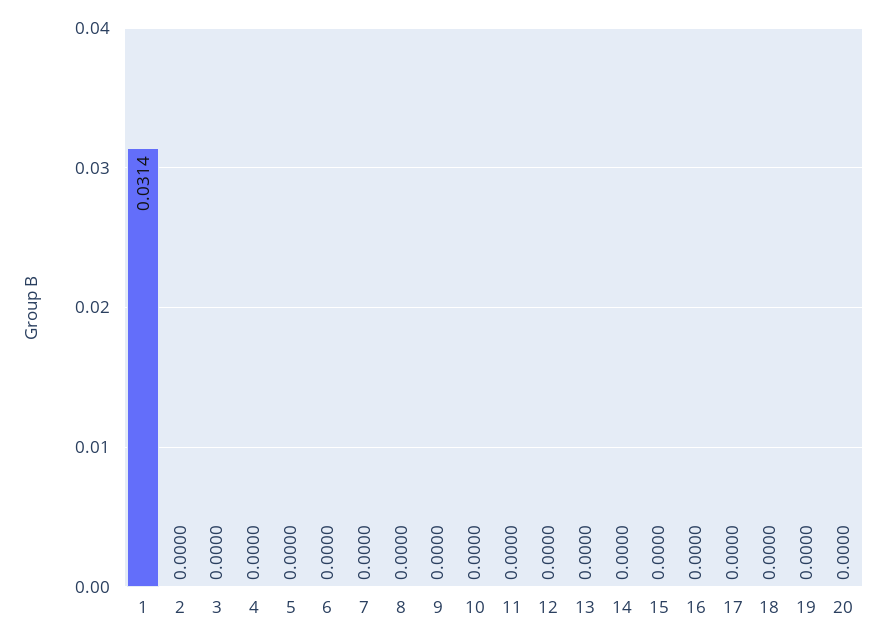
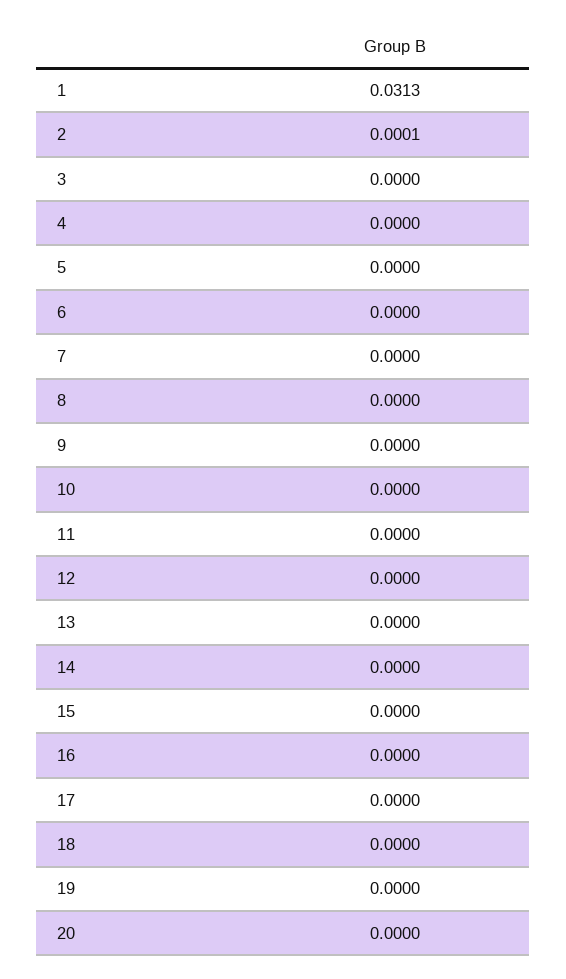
  {
-   "1": 0.0314,
+   "1": 0.0313,
-   "2": 0,
+   "2": 0.0001,
    "3": 0,
    "4": 0,
    "5": 0,
    "6": 0,
    "7": 0,
    "8": 0,
    "9": 0,
    "10": 0,
    "11": 0,
    "12": 0,
    "13": 0,
    "14": 0,
    "15": 0,
    "16": 0,
    "17": 0,
    "18": 0,
    "19": 0,
    "20": 0
  }

